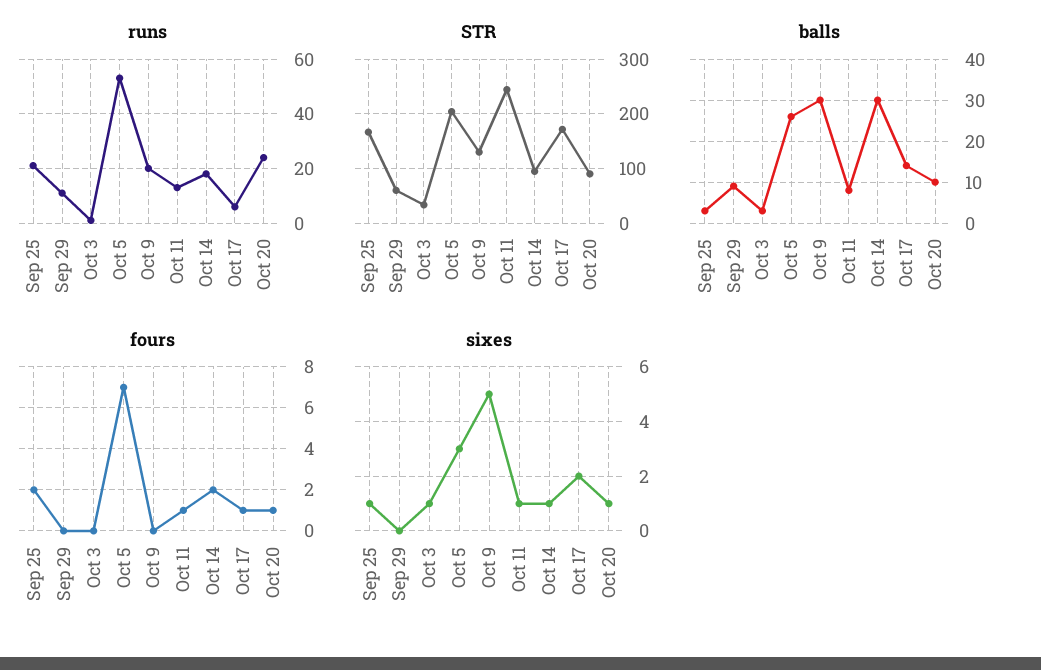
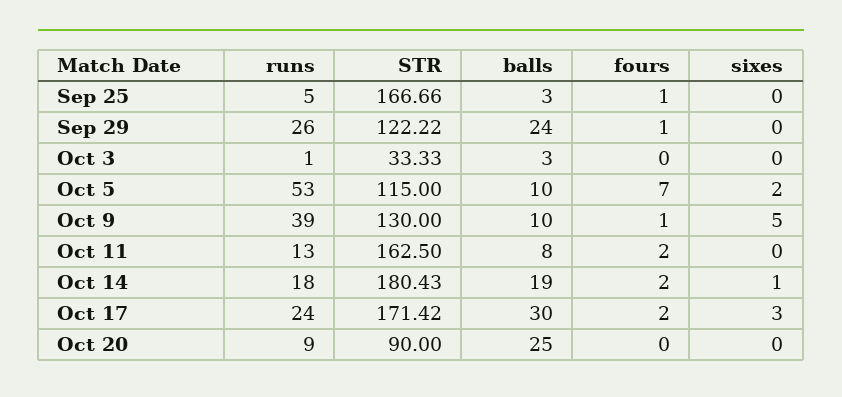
  {
    "runs": {
-     "Sep 25": 20,
+     "Sep 25": 5,
-     "Sep 29": 10,
+     "Sep 29": 26,
      "Oct 3": 1,
      "Oct 5": 53,
-     "Oct 9": 20,
+     "Oct 9": 39,
      "Oct 11": 13,
      "Oct 14": 18,
-     "Oct 17": 5,
+     "Oct 17": 24,
-     "Oct 20": 25
+     "Oct 20": 9
    },
    "STR": {
      "Sep 25": 166.66,
-     "Sep 29": 60,
+     "Sep 29": 122.22,
      "Oct 3": 33.33,
-     "Oct 5": 200,
+     "Oct 5": 115,
      "Oct 9": 130,
-     "Oct 11": 240,
+     "Oct 11": 162.5,
-     "Oct 14": 100,
+     "Oct 14": 180.43,
      "Oct 17": 171.42,
      "Oct 20": 90
    },
    "balls": {
      "Sep 25": 3,
-     "Sep 29": 10,
+     "Sep 29": 24,
      "Oct 3": 3,
-     "Oct 5": 25,
+     "Oct 5": 10,
-     "Oct 9": 30,
+     "Oct 9": 10,
      "Oct 11": 8,
-     "Oct 14": 30,
+     "Oct 14": 19,
-     "Oct 17": 15,
+     "Oct 17": 30,
-     "Oct 20": 10
+     "Oct 20": 25
    },
    "fours": {
-     "Sep 25": 2,
+     "Sep 25": 1,
-     "Sep 29": 0,
+     "Sep 29": 1,
      "Oct 3": 0,
      "Oct 5": 7,
-     "Oct 9": 0,
+     "Oct 9": 1,
-     "Oct 11": 1,
+     "Oct 11": 2,
      "Oct 14": 2,
-     "Oct 17": 1,
+     "Oct 17": 2,
-     "Oct 20": 1
+     "Oct 20": 0
    },
    "sixes": {
-     "Sep 25": 1,
+     "Sep 25": 0,
      "Sep 29": 0,
-     "Oct 3": 1,
+     "Oct 3": 0,
-     "Oct 5": 3,
+     "Oct 5": 2,
      "Oct 9": 5,
-     "Oct 11": 1,
+     "Oct 11": 0,
      "Oct 14": 1,
-     "Oct 17": 2,
+     "Oct 17": 3,
-     "Oct 20": 1
+     "Oct 20": 0
    }
  }

